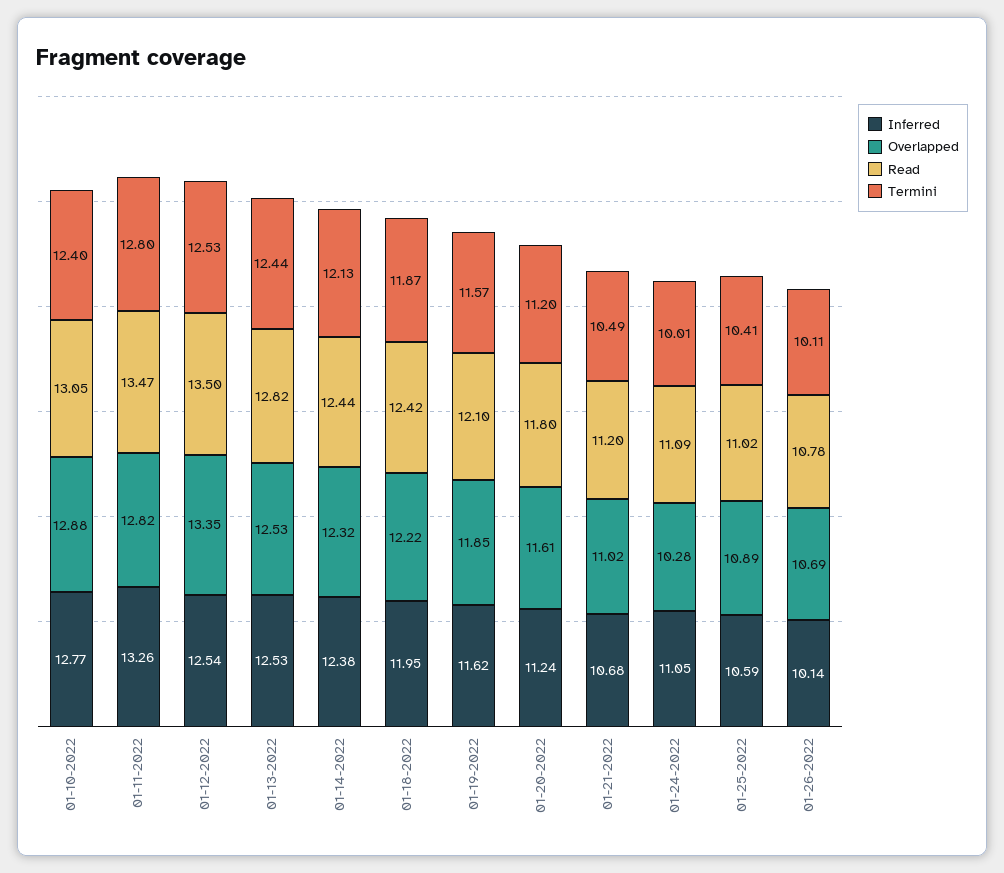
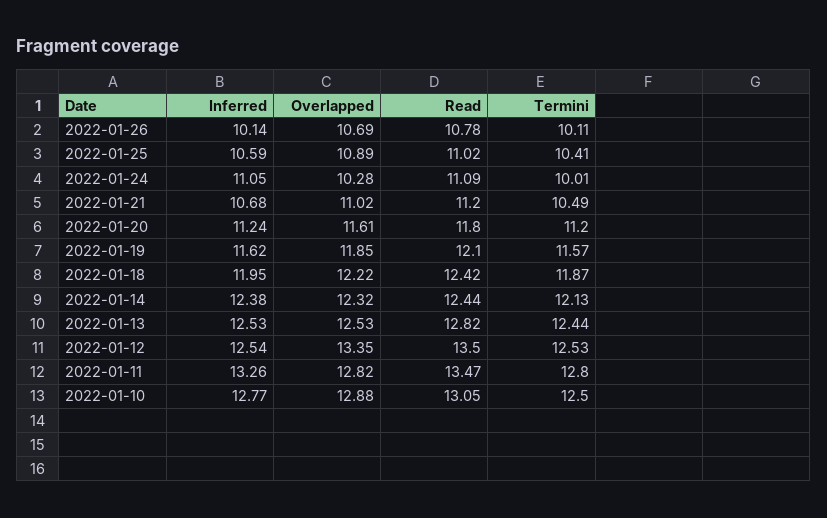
  {
    "Inferred": {
      "01-10-2022": 12.77,
      "01-11-2022": 13.26,
      "01-12-2022": 12.54,
      "01-13-2022": 12.53,
      "01-14-2022": 12.38,
      "01-18-2022": 11.95,
      "01-19-2022": 11.62,
      "01-20-2022": 11.24,
      "01-21-2022": 10.68,
      "01-24-2022": 11.05,
      "01-25-2022": 10.59,
      "01-26-2022": 10.14
    },
    "Overlapped": {
      "01-10-2022": 12.88,
      "01-11-2022": 12.82,
      "01-12-2022": 13.35,
      "01-13-2022": 12.53,
      "01-14-2022": 12.32,
      "01-18-2022": 12.22,
      "01-19-2022": 11.85,
      "01-20-2022": 11.61,
      "01-21-2022": 11.02,
      "01-24-2022": 10.28,
      "01-25-2022": 10.89,
      "01-26-2022": 10.69
    },
    "Read": {
      "01-10-2022": 13.05,
      "01-11-2022": 13.47,
      "01-12-2022": 13.5,
      "01-13-2022": 12.82,
      "01-14-2022": 12.44,
      "01-18-2022": 12.42,
      "01-19-2022": 12.1,
      "01-20-2022": 11.8,
      "01-21-2022": 11.2,
      "01-24-2022": 11.09,
      "01-25-2022": 11.02,
      "01-26-2022": 10.78
    },
    "Termini": {
-     "01-10-2022": 12.4,
+     "01-10-2022": 12.5,
      "01-11-2022": 12.8,
      "01-12-2022": 12.53,
      "01-13-2022": 12.44,
      "01-14-2022": 12.13,
      "01-18-2022": 11.87,
      "01-19-2022": 11.57,
      "01-20-2022": 11.2,
      "01-21-2022": 10.49,
      "01-24-2022": 10.01,
      "01-25-2022": 10.41,
      "01-26-2022": 10.11
    }
  }

